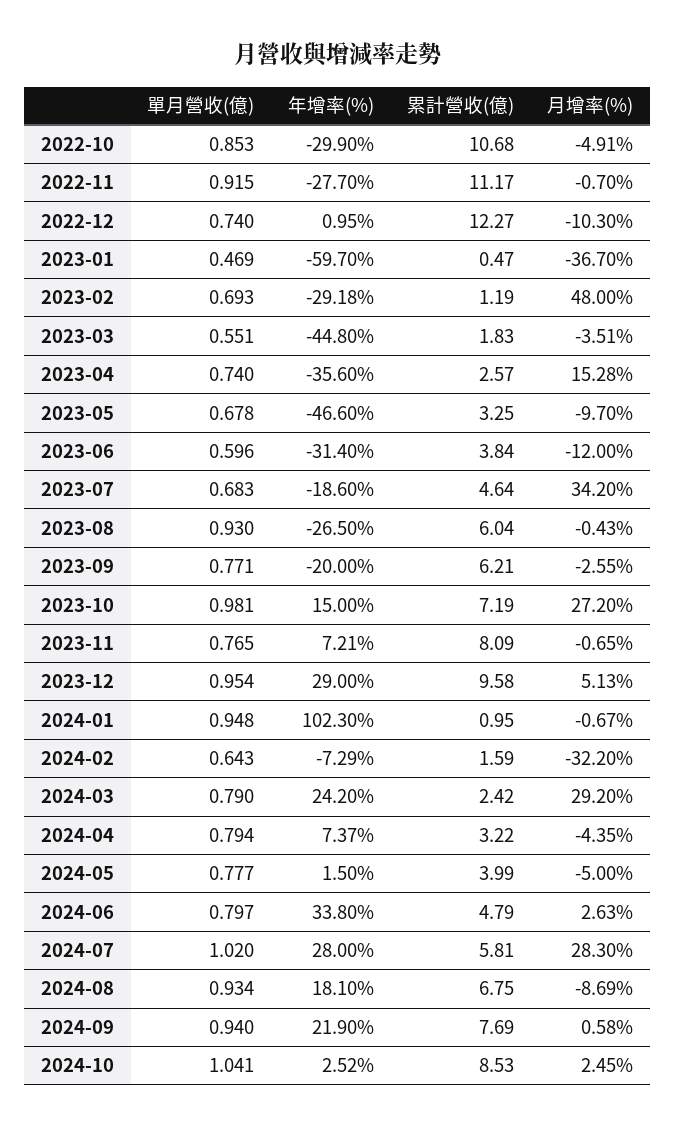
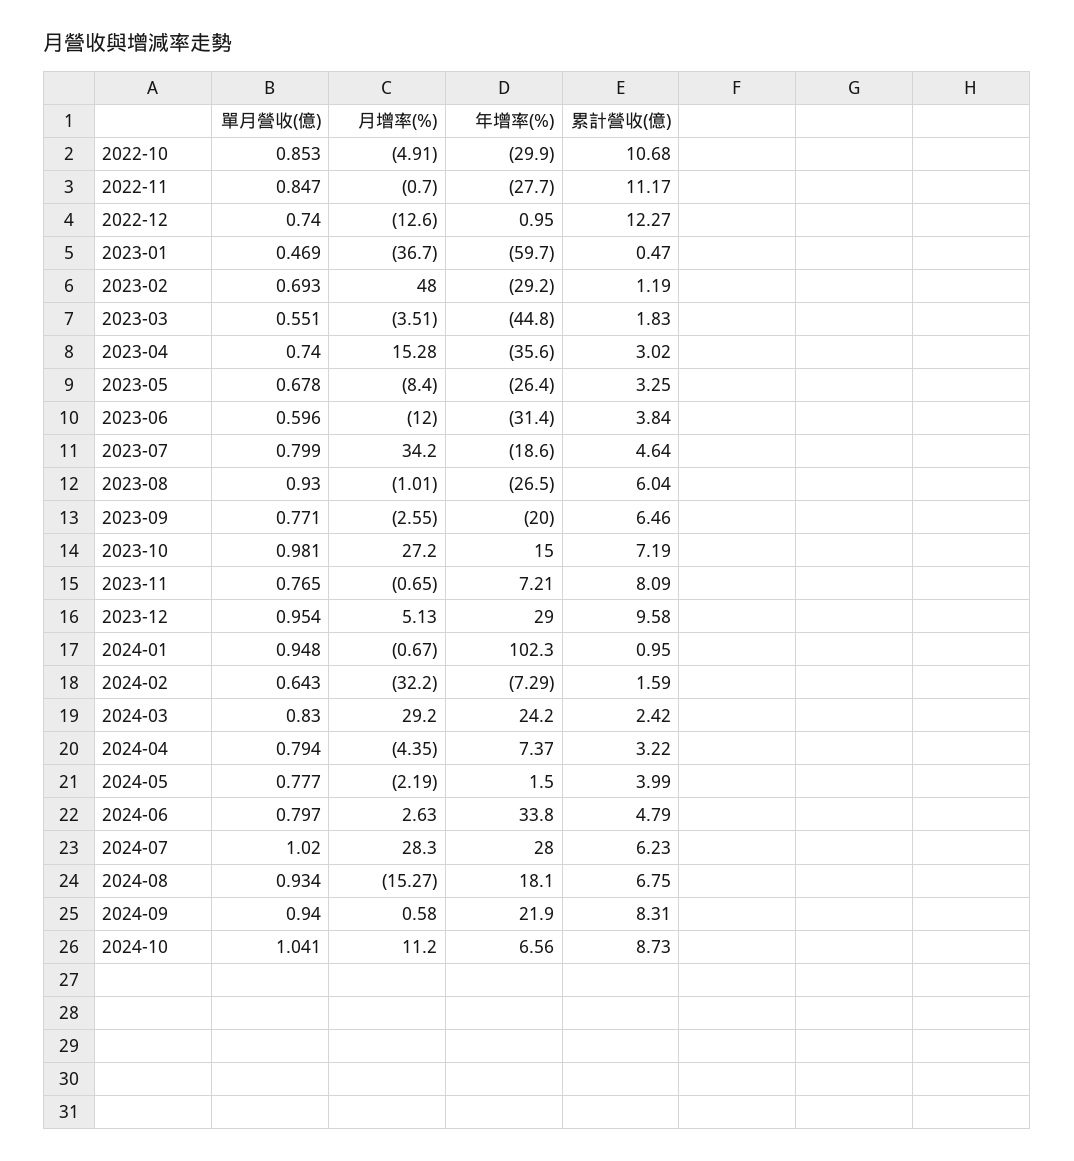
  {
    "單月營收(億)": {
      "2022-10": 0.853,
-     "2022-11": 0.915,
+     "2022-11": 0.847,
      "2022-12": 0.74,
      "2023-01": 0.469,
      "2023-02": 0.693,
      "2023-03": 0.551,
      "2023-04": 0.74,
      "2023-05": 0.678,
      "2023-06": 0.596,
-     "2023-07": 0.683,
+     "2023-07": 0.799,
      "2023-08": 0.93,
      "2023-09": 0.771,
      "2023-10": 0.981,
      "2023-11": 0.765,
      "2023-12": 0.954,
      "2024-01": 0.948,
      "2024-02": 0.643,
-     "2024-03": 0.79,
+     "2024-03": 0.83,
      "2024-04": 0.794,
      "2024-05": 0.777,
      "2024-06": 0.797,
      "2024-07": 1.02,
      "2024-08": 0.934,
      "2024-09": 0.94,
      "2024-10": 1.041
    },
    "年增率(%)": {
      "2022-10": -29.9,
      "2022-11": -27.7,
      "2022-12": 0.95,
      "2023-01": -59.7,
-     "2023-02": -29.18,
+     "2023-02": -29.2,
      "2023-03": -44.8,
      "2023-04": -35.6,
-     "2023-05": -46.6,
+     "2023-05": -26.4,
      "2023-06": -31.4,
      "2023-07": -18.6,
      "2023-08": -26.5,
      "2023-09": -20,
      "2023-10": 15,
      "2023-11": 7.21,
      "2023-12": 29,
      "2024-01": 102.3,
      "2024-02": -7.29,
      "2024-03": 24.2,
      "2024-04": 7.37,
      "2024-05": 1.5,
      "2024-06": 33.8,
      "2024-07": 28,
      "2024-08": 18.1,
      "2024-09": 21.9,
-     "2024-10": 2.52
+     "2024-10": 6.56
    },
    "累計營收(億)": {
      "2022-10": 10.68,
      "2022-11": 11.17,
      "2022-12": 12.27,
      "2023-01": 0.47,
      "2023-02": 1.19,
      "2023-03": 1.83,
-     "2023-04": 2.57,
+     "2023-04": 3.02,
      "2023-05": 3.25,
      "2023-06": 3.84,
      "2023-07": 4.64,
      "2023-08": 6.04,
-     "2023-09": 6.21,
+     "2023-09": 6.46,
      "2023-10": 7.19,
      "2023-11": 8.09,
      "2023-12": 9.58,
      "2024-01": 0.95,
      "2024-02": 1.59,
      "2024-03": 2.42,
      "2024-04": 3.22,
      "2024-05": 3.99,
      "2024-06": 4.79,
-     "2024-07": 5.81,
+     "2024-07": 6.23,
      "2024-08": 6.75,
-     "2024-09": 7.69,
+     "2024-09": 8.31,
-     "2024-10": 8.53
+     "2024-10": 8.73
    },
    "月增率(%)": {
      "2022-10": -4.91,
      "2022-11": -0.7,
-     "2022-12": -10.3,
+     "2022-12": -12.6,
      "2023-01": -36.7,
      "2023-02": 48,
      "2023-03": -3.51,
      "2023-04": 15.28,
-     "2023-05": -9.7,
+     "2023-05": -8.4,
      "2023-06": -12,
      "2023-07": 34.2,
-     "2023-08": -0.43,
+     "2023-08": -1.01,
      "2023-09": -2.55,
      "2023-10": 27.2,
      "2023-11": -0.65,
      "2023-12": 5.13,
      "2024-01": -0.67,
      "2024-02": -32.2,
      "2024-03": 29.2,
      "2024-04": -4.35,
-     "2024-05": -5,
+     "2024-05": -2.19,
      "2024-06": 2.63,
      "2024-07": 28.3,
-     "2024-08": -8.69,
+     "2024-08": -15.27,
      "2024-09": 0.58,
-     "2024-10": 2.45
+     "2024-10": 11.2
    }
  }

